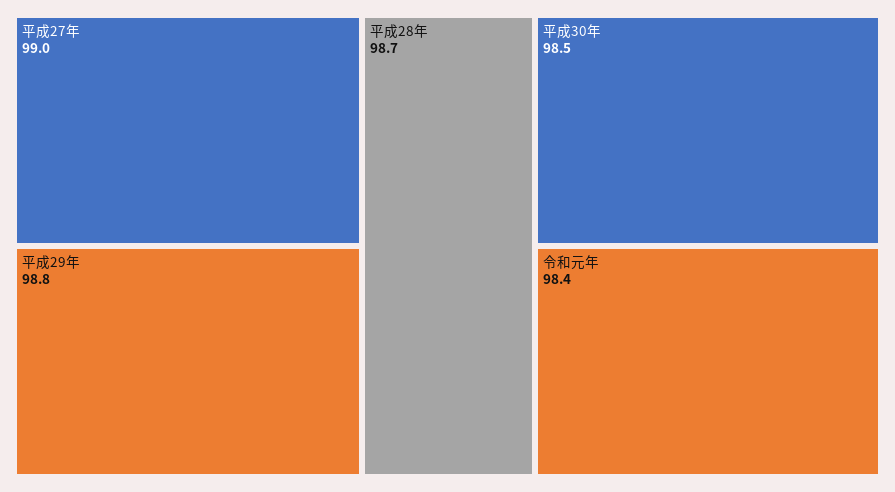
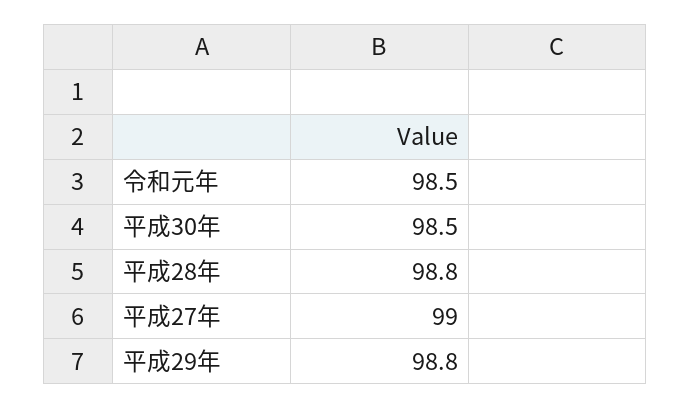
  {
    "平成27年": 99,
    "平成29年": 98.8,
-   "平成28年": 98.7,
+   "平成28年": 98.8,
    "平成30年": 98.5,
-   "令和元年": 98.4
+   "令和元年": 98.5
  }

